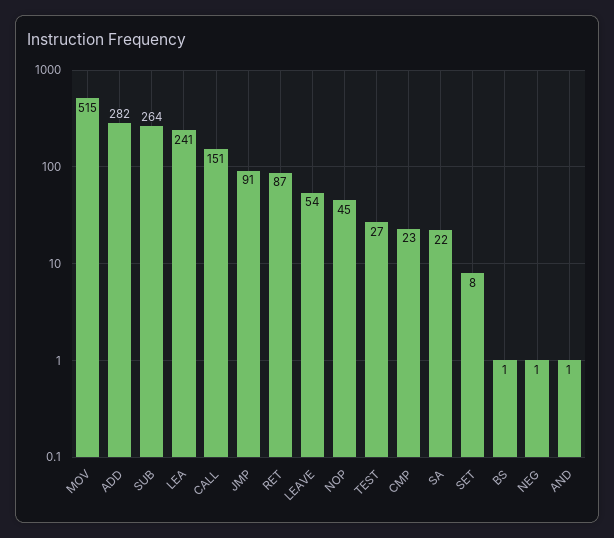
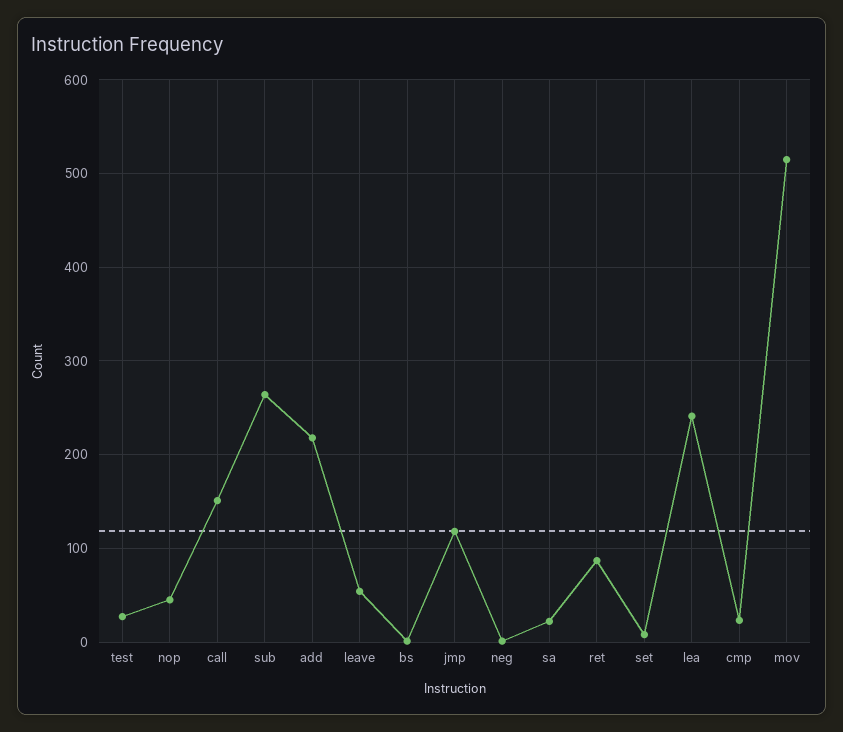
  {
    "MOV": 515,
-   "ADD": 282,
+   "ADD": 220,
    "SUB": 264,
    "LEA": 241,
    "CALL": 151,
-   "JMP": 91,
+   "JMP": 120,
    "RET": 87,
    "LEAVE": 54,
    "NOP": 45,
    "TEST": 27,
    "CMP": 23,
    "SA": 22,
    "SET": 8,
    "BS": 1,
-   "NEG": 1,
+   "NEG": 1
-   "AND": 1
  }

